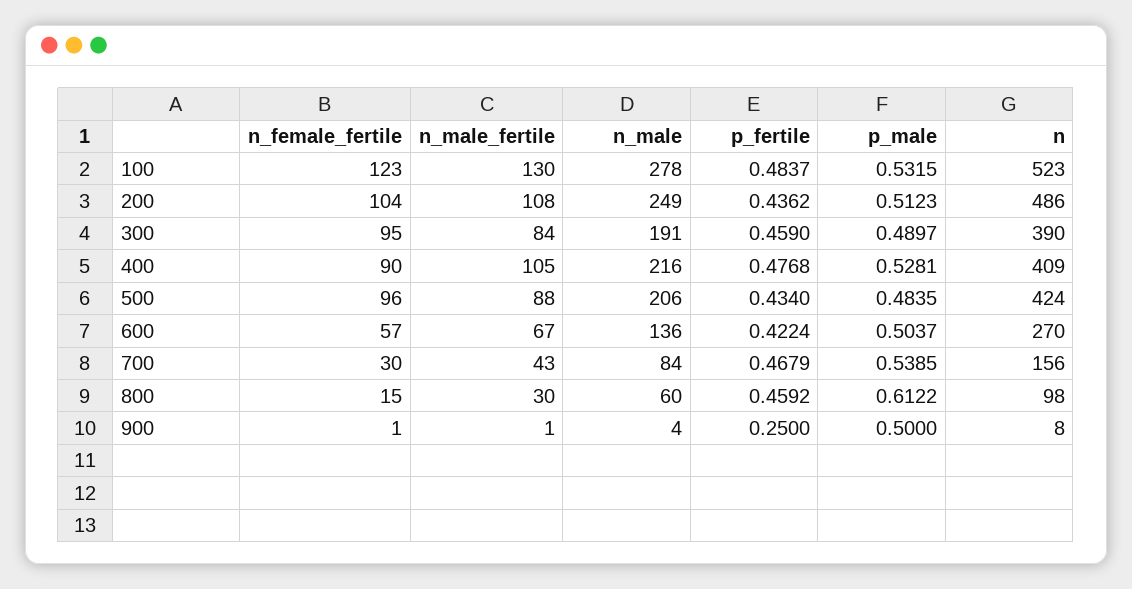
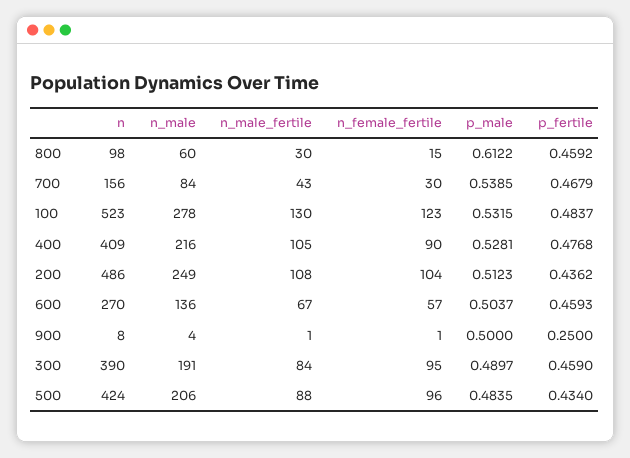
  {
    "n_female_fertile": {
      "100": 123,
      "200": 104,
      "300": 95,
      "400": 90,
      "500": 96,
      "600": 57,
      "700": 30,
      "800": 15,
      "900": 1
    },
    "n_male_fertile": {
      "100": 130,
      "200": 108,
      "300": 84,
      "400": 105,
      "500": 88,
      "600": 67,
      "700": 43,
      "800": 30,
      "900": 1
    },
    "n_male": {
      "100": 278,
      "200": 249,
      "300": 191,
      "400": 216,
      "500": 206,
      "600": 136,
      "700": 84,
      "800": 60,
      "900": 4
    },
    "p_fertile": {
      "100": 0.4837,
      "200": 0.4362,
      "300": 0.459,
      "400": 0.4768,
      "500": 0.434,
-     "600": 0.4224,
+     "600": 0.4593,
      "700": 0.4679,
      "800": 0.4592,
      "900": 0.25
    },
    "p_male": {
      "100": 0.5315,
      "200": 0.5123,
      "300": 0.4897,
      "400": 0.5281,
      "500": 0.4835,
      "600": 0.5037,
      "700": 0.5385,
      "800": 0.6122,
      "900": 0.5
    },
    "n": {
      "100": 523,
      "200": 486,
      "300": 390,
      "400": 409,
      "500": 424,
      "600": 270,
      "700": 156,
      "800": 98,
      "900": 8
    }
  }

